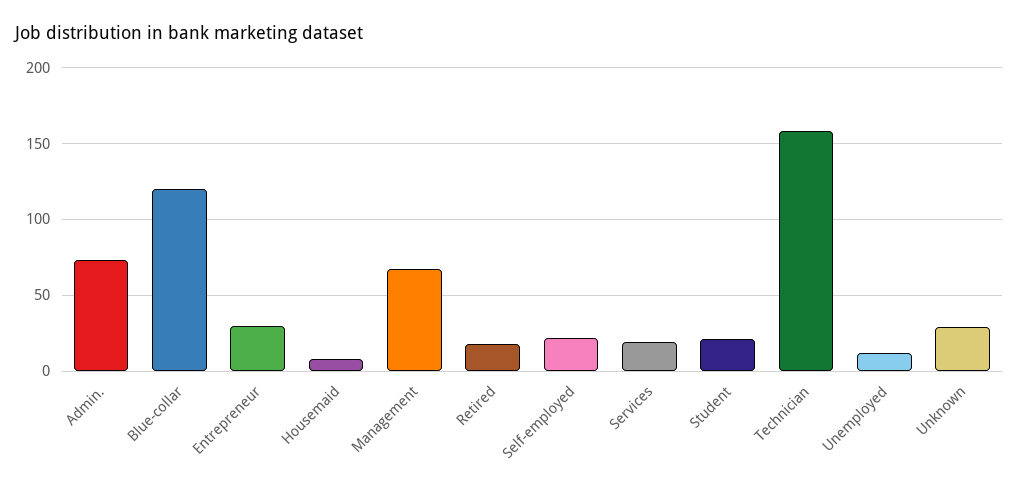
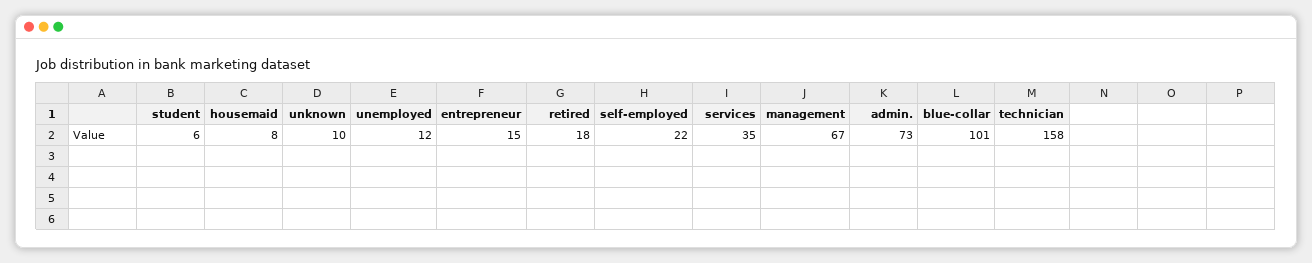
  {
    "Admin.": 73,
-   "Blue-collar": 120,
+   "Blue-collar": 101,
-   "Entrepreneur": 30,
+   "Entrepreneur": 15,
    "Housemaid": 8,
    "Management": 67,
    "Retired": 18,
    "Self-employed": 22,
-   "Services": 20,
+   "Services": 35,
-   "Student": 20,
+   "Student": 6,
    "Technician": 158,
    "Unemployed": 12,
-   "Unknown": 30
+   "Unknown": 10
  }

